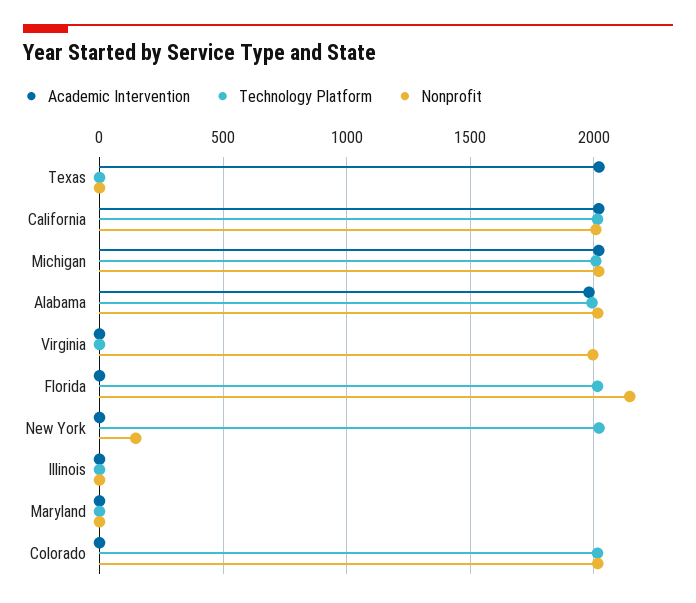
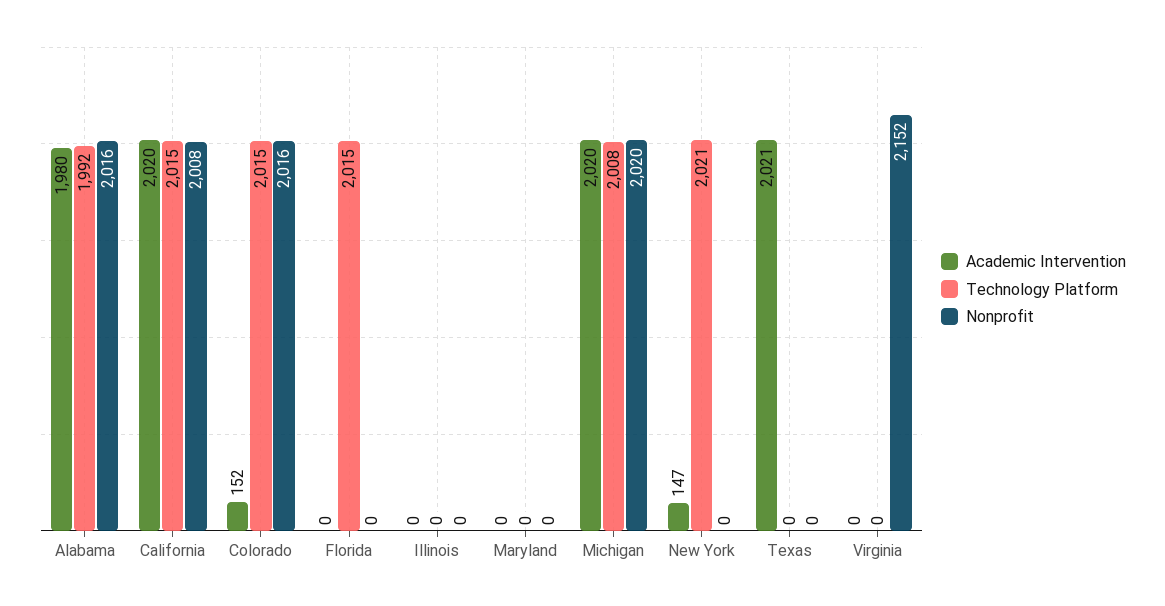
  {
    "Academic Intervention": {
      "Texas": 2021,
      "California": 2020,
      "Michigan": 2020,
      "Alabama": 1980,
      "Virginia": 0,
      "Florida": 0,
-     "New York": 0,
+     "New York": 147,
      "Illinois": 0,
      "Maryland": 0,
-     "Colorado": 0
+     "Colorado": 152
    },
    "Technology Platform": {
      "Texas": 0,
      "California": 2015,
      "Michigan": 2008,
      "Alabama": 1992,
      "Virginia": 0,
      "Florida": 2015,
      "New York": 2021,
      "Illinois": 0,
      "Maryland": 0,
      "Colorado": 2015
    },
    "Nonprofit": {
      "Texas": 0,
      "California": 2008,
      "Michigan": 2020,
      "Alabama": 2016,
-     "Virginia": 2000,
+     "Virginia": 2152,
-     "Florida": 2150,
+     "Florida": 0,
-     "New York": 150,
+     "New York": 0,
      "Illinois": 0,
      "Maryland": 0,
      "Colorado": 2016
    }
  }

